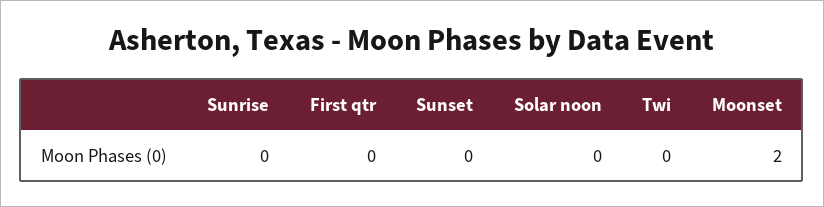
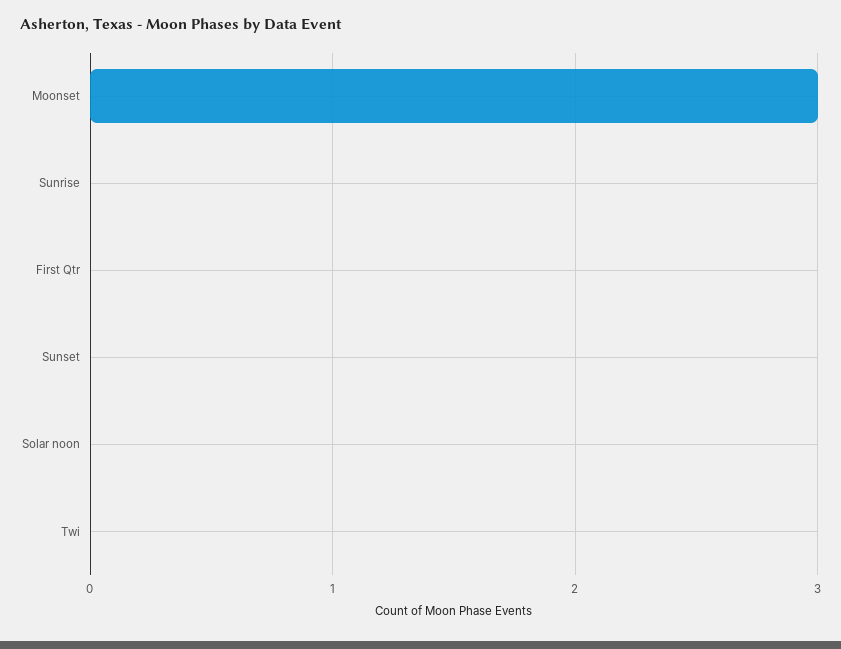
  {
    "Sunrise": 0,
    "First qtr": 0,
    "Sunset": 0,
    "Solar noon": 0,
    "Twi": 0,
-   "Moonset": 2
+   "Moonset": 3
  }

